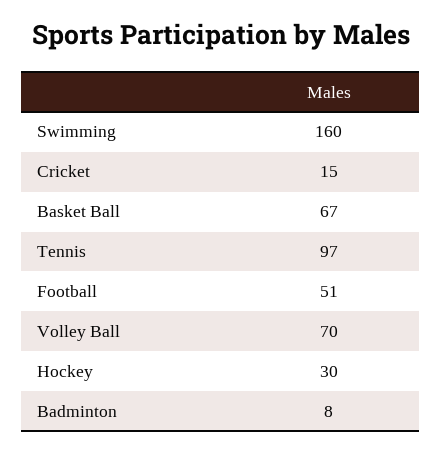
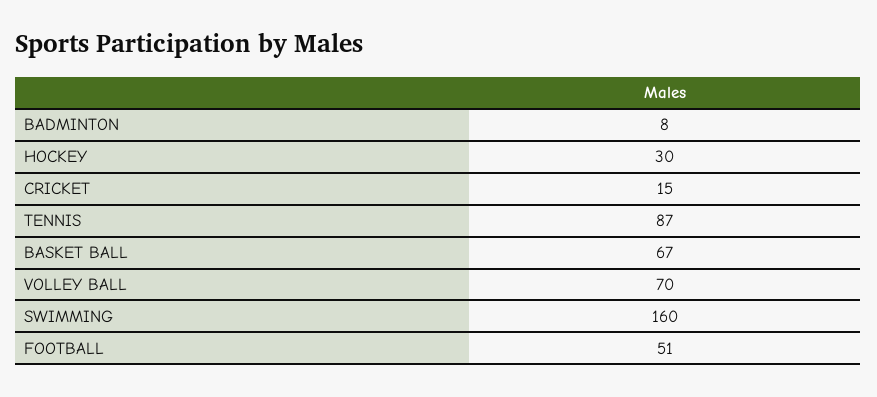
  {
    "Swimming": 160,
    "Cricket": 15,
    "Basket Ball": 67,
-   "Tennis": 97,
+   "Tennis": 87,
    "Football": 51,
    "Volley Ball": 70,
    "Hockey": 30,
    "Badminton": 8
  }

